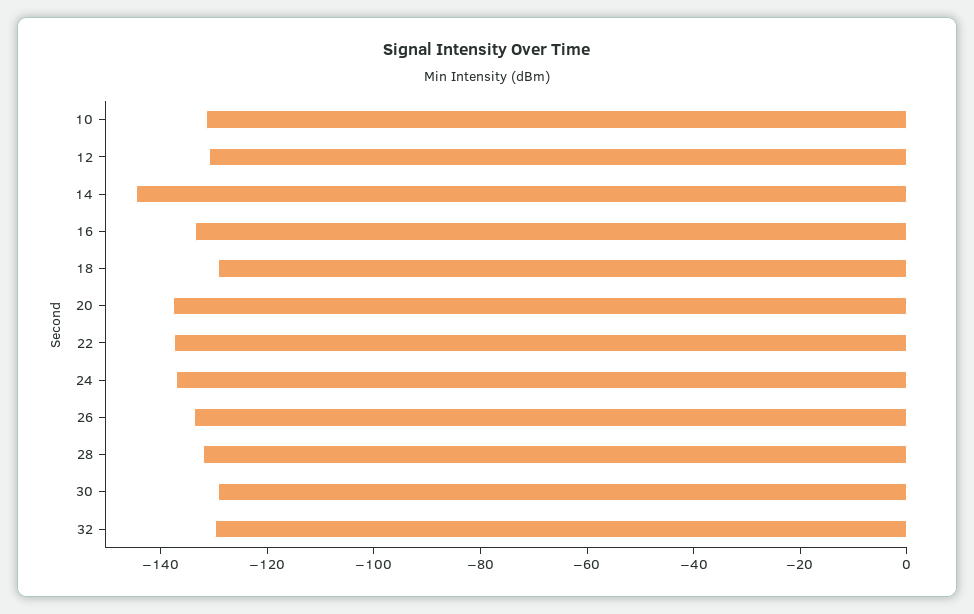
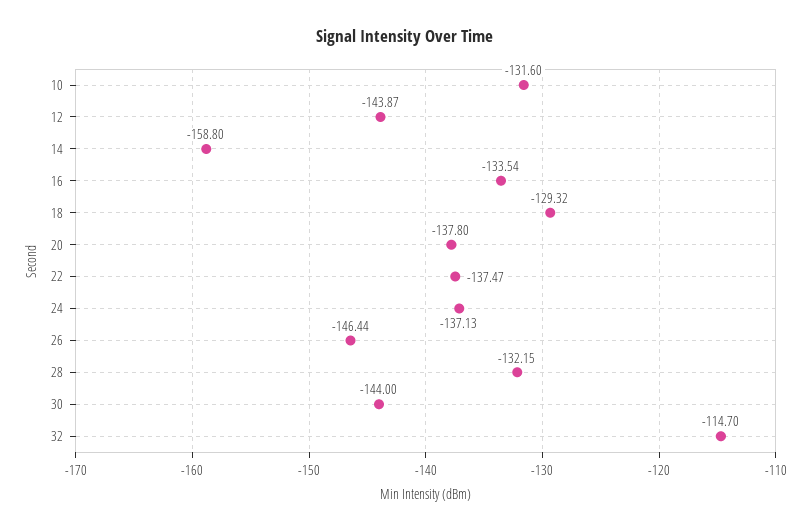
  {
    "10": -131.6,
-   "12": -130,
+   "12": -143.87,
-   "14": -145,
+   "14": -158.8,
    "16": -133.54,
    "18": -129.32,
    "20": -137.8,
    "22": -137.47,
    "24": -137.13,
-   "26": -135,
+   "26": -146.44,
    "28": -132.15,
-   "30": -130,
+   "30": -144,
-   "32": -130
+   "32": -114.7
  }

